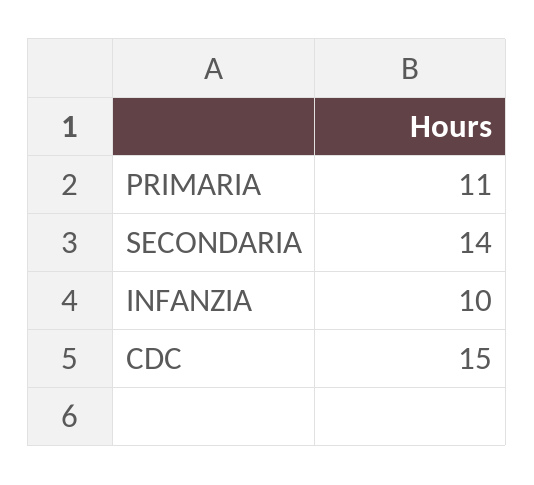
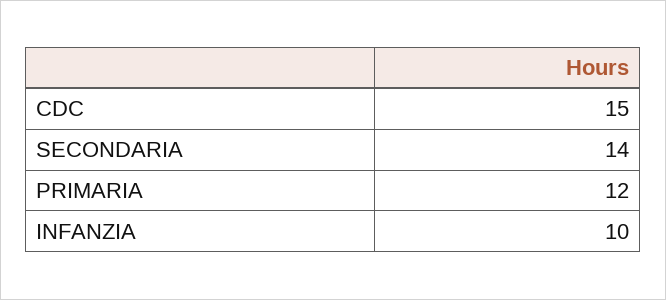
  {
-   "PRIMARIA": 11,
+   "PRIMARIA": 12,
    "SECONDARIA": 14,
    "INFANZIA": 10,
    "CDC": 15
  }

